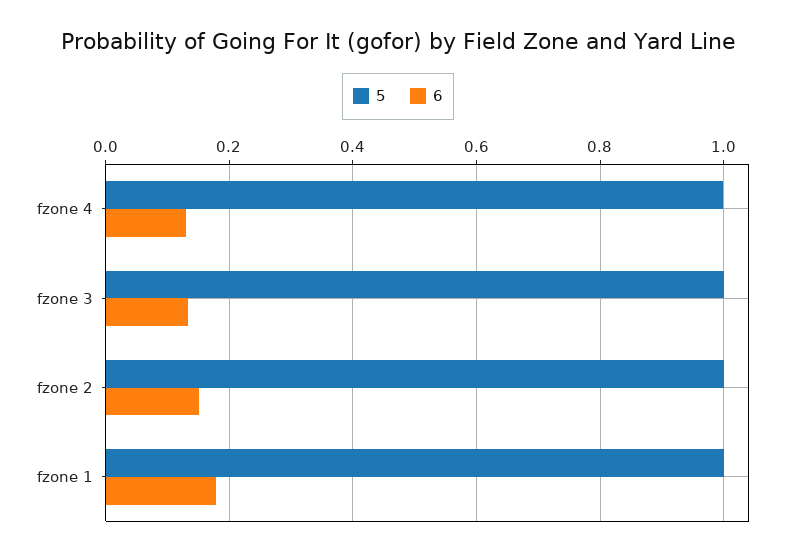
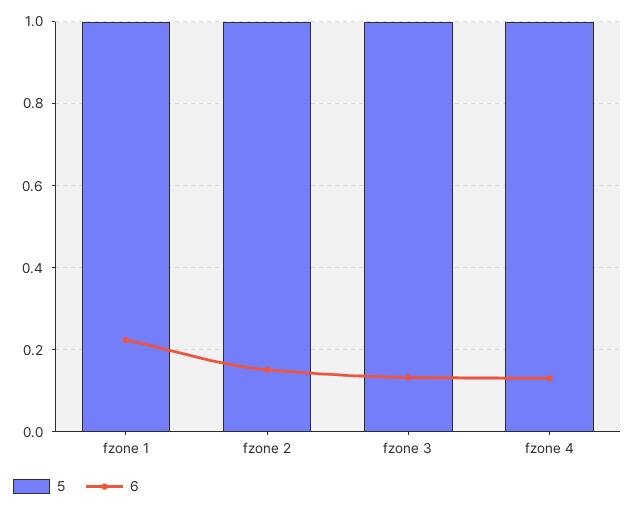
  {
    "5": {
      "fzone 4": 1,
      "fzone 3": 1,
      "fzone 2": 1,
      "fzone 1": 1
    },
    "6": {
      "fzone 4": 0.14,
      "fzone 3": 0.14,
      "fzone 2": 0.16,
-     "fzone 1": 0.18
+     "fzone 1": 0.22
    }
  }

